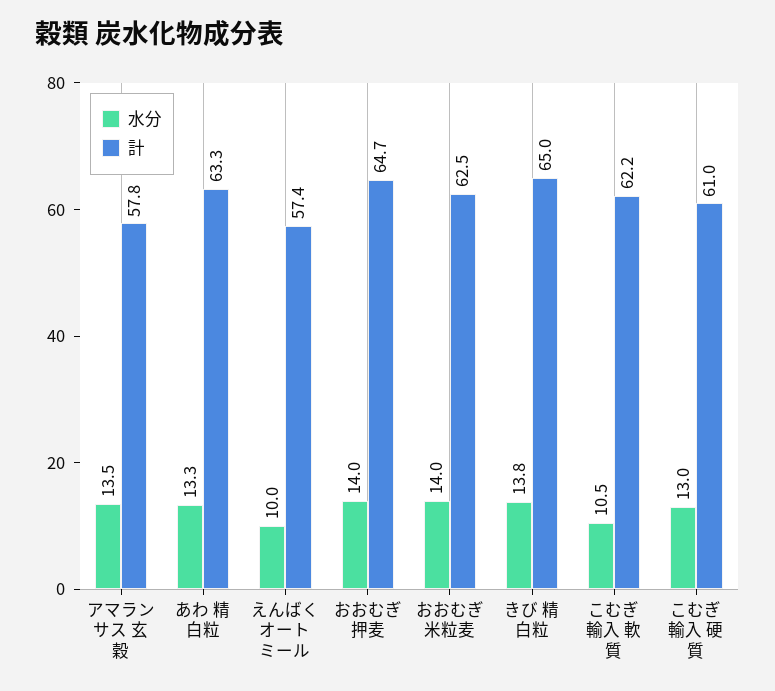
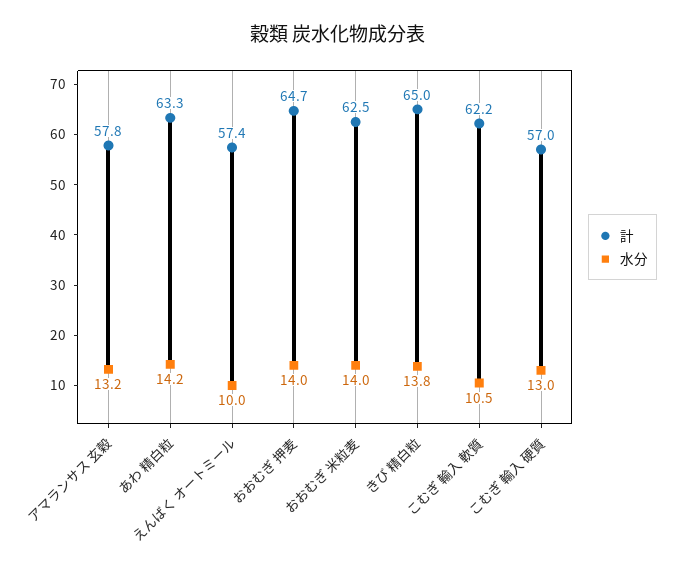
  {
    "水分": {
-     "アマランサス 玄穀": 13.5,
+     "アマランサス 玄穀": 13.2,
-     "あわ 精白粒": 13.3,
+     "あわ 精白粒": 14.2,
      "えんばく オートミール": 10,
      "おおむぎ 押麦": 14,
      "おおむぎ 米粒麦": 14,
      "きび 精白粒": 13.8,
      "こむぎ 輸入 軟質": 10.5,
      "こむぎ 輸入 硬質": 13
    },
    "計": {
      "アマランサス 玄穀": 57.8,
      "あわ 精白粒": 63.3,
      "えんばく オートミール": 57.4,
      "おおむぎ 押麦": 64.7,
      "おおむぎ 米粒麦": 62.5,
      "きび 精白粒": 65,
      "こむぎ 輸入 軟質": 62.2,
-     "こむぎ 輸入 硬質": 61
+     "こむぎ 輸入 硬質": 57
    }
  }

